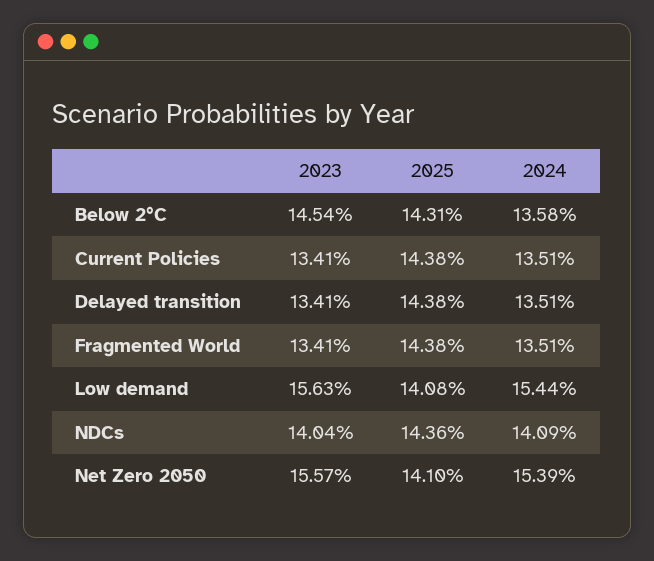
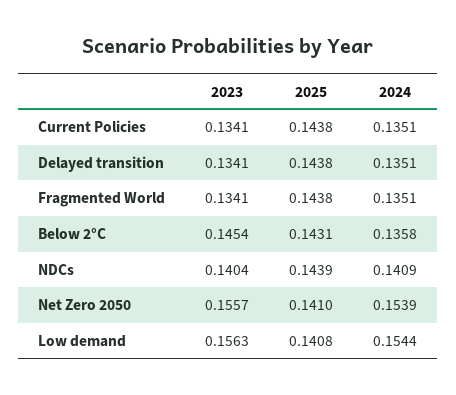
  {
    "2023": {
      "Below 2°C": 0.1454,
      "Current Policies": 0.1341,
      "Delayed transition": 0.1341,
      "Fragmented World": 0.1341,
      "Low demand": 0.1563,
      "NDCs": 0.1404,
      "Net Zero 2050": 0.1557
    },
    "2025": {
      "Below 2°C": 0.1431,
      "Current Policies": 0.1438,
      "Delayed transition": 0.1438,
      "Fragmented World": 0.1438,
      "Low demand": 0.1408,
-     "NDCs": 0.1436,
+     "NDCs": 0.1439,
      "Net Zero 2050": 0.141
    },
    "2024": {
      "Below 2°C": 0.1358,
      "Current Policies": 0.1351,
      "Delayed transition": 0.1351,
      "Fragmented World": 0.1351,
      "Low demand": 0.1544,
      "NDCs": 0.1409,
      "Net Zero 2050": 0.1539
    }
  }

